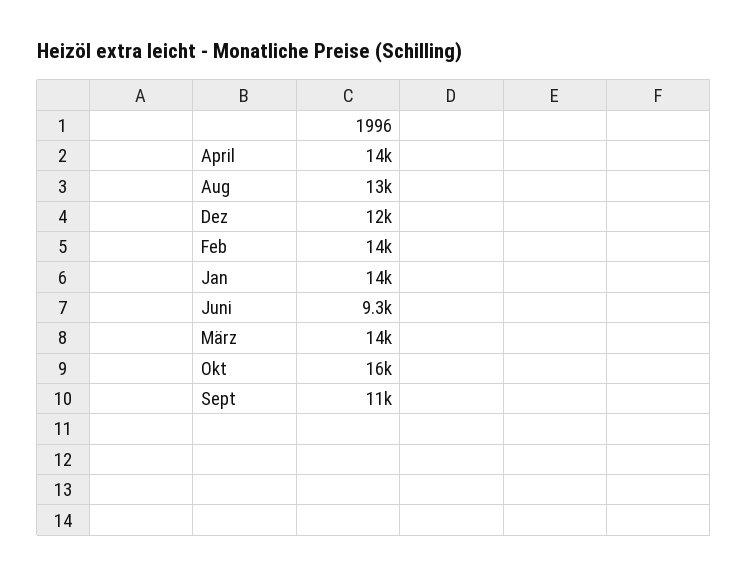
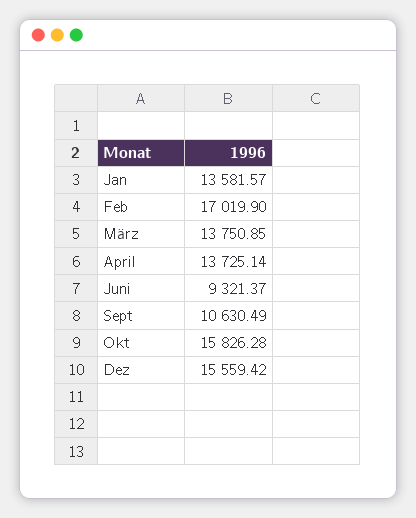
  {
    "April": 13725.14,
-   "Aug": 13000,
-   "Dez": 12000,
+   "Dez": 15559.42,
-   "Feb": 14000,
+   "Feb": 17019.9,
    "Jan": 13581.57,
    "Juni": 9321.37,
    "März": 13750.85,
    "Okt": 15826.28,
    "Sept": 10630.49
  }

